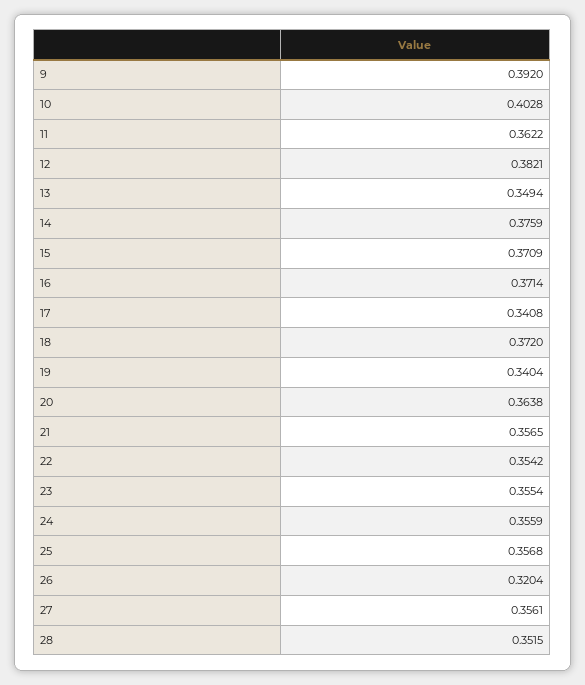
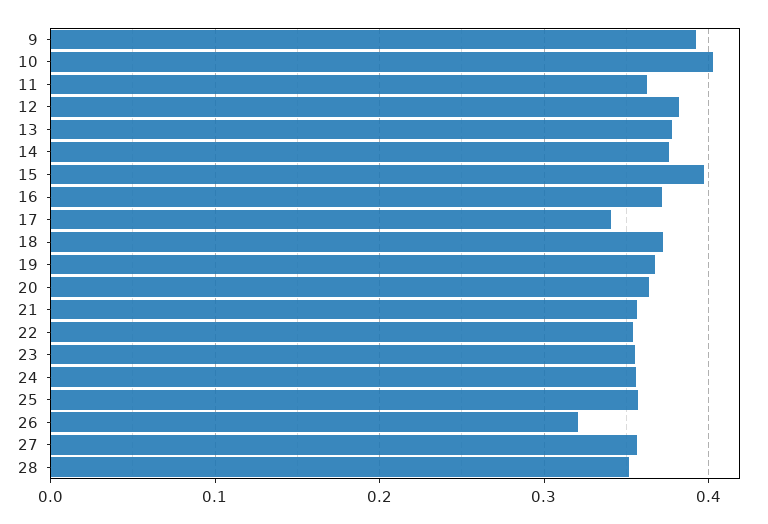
  {
    "9": 0.392,
    "10": 0.4028,
    "11": 0.3622,
    "12": 0.3821,
-   "13": 0.3494,
+   "13": 0.38,
    "14": 0.3759,
-   "15": 0.3709,
+   "15": 0.4,
    "16": 0.3714,
    "17": 0.3408,
    "18": 0.372,
-   "19": 0.3404,
+   "19": 0.37,
    "20": 0.3638,
    "21": 0.3565,
    "22": 0.3542,
    "23": 0.3554,
    "24": 0.3559,
    "25": 0.3568,
    "26": 0.3204,
    "27": 0.3561,
    "28": 0.3515
  }

